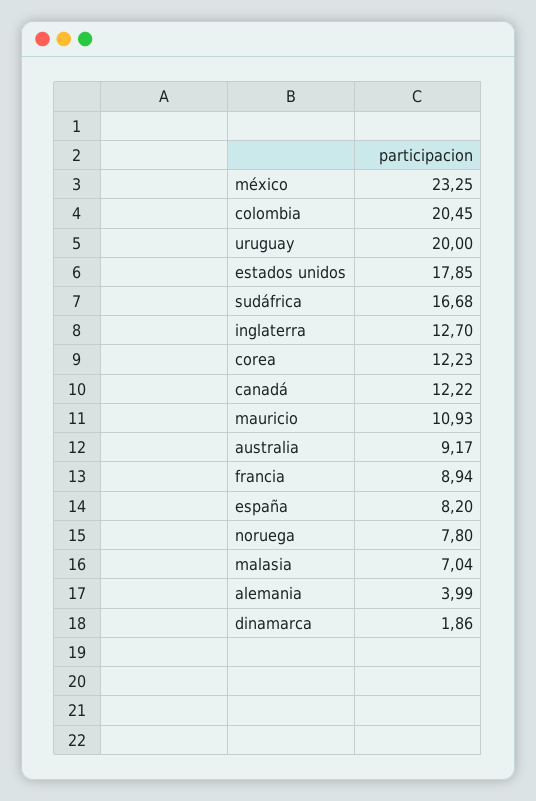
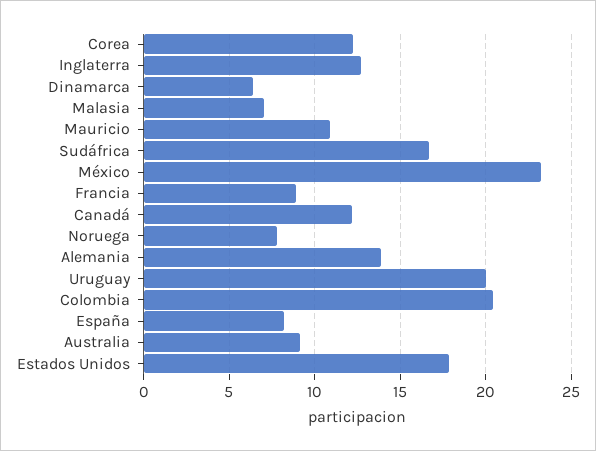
  {
    "méxico": 23.25,
    "colombia": 20.45,
    "uruguay": 20,
    "estados unidos": 17.85,
    "sudáfrica": 16.68,
    "inglaterra": 12.7,
    "corea": 12.23,
    "canadá": 12.22,
    "mauricio": 10.93,
    "australia": 9.17,
    "francia": 8.94,
    "españa": 8.2,
    "noruega": 7.8,
    "malasia": 7.04,
-   "alemania": 3.99,
+   "alemania": 14,
-   "dinamarca": 1.86
+   "dinamarca": 6.5
  }

